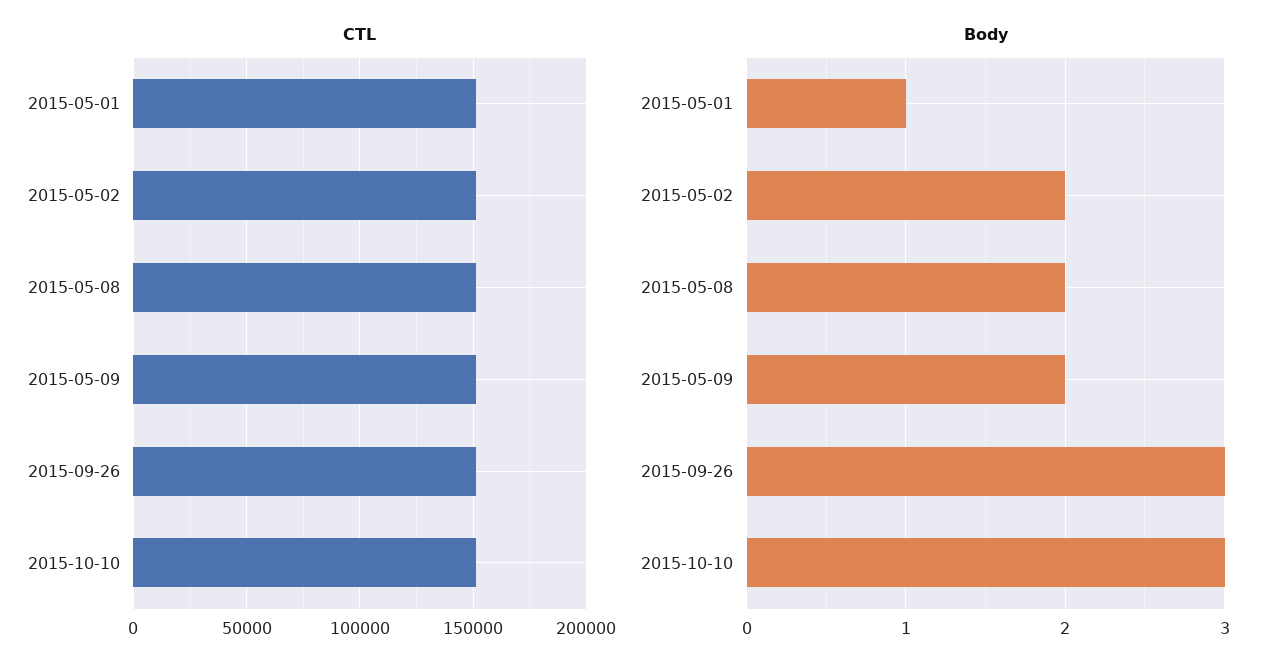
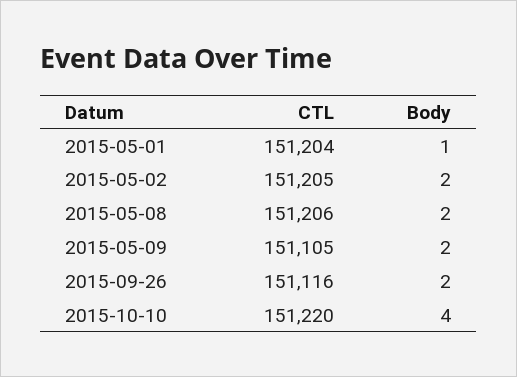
  {
    "CTL": {
      "2015-05-01": 151204,
      "2015-05-02": 151205,
      "2015-05-08": 151206,
      "2015-05-09": 151105,
      "2015-09-26": 151116,
      "2015-10-10": 151220
    },
    "Body": {
      "2015-05-01": 1,
      "2015-05-02": 2,
      "2015-05-08": 2,
      "2015-05-09": 2,
-     "2015-09-26": 3,
+     "2015-09-26": 2,
-     "2015-10-10": 3
+     "2015-10-10": 4
    }
  }

